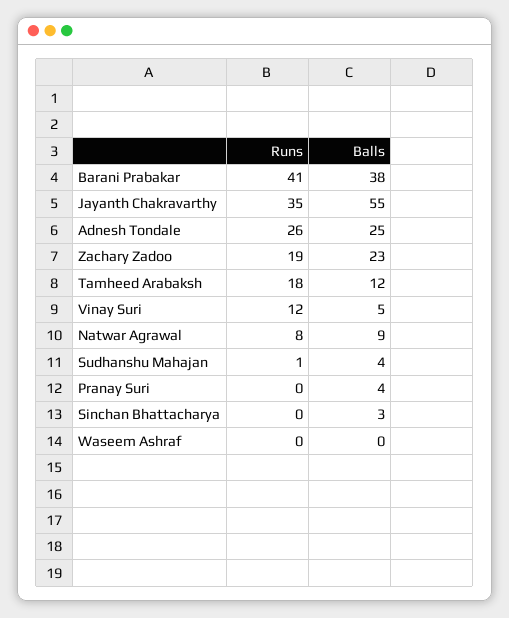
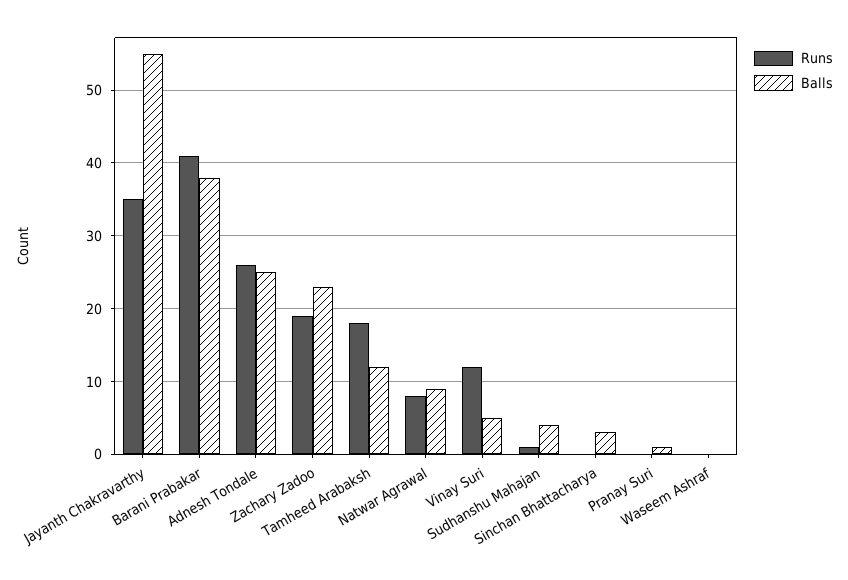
  {
    "Runs": {
      "Barani Prabakar": 41,
      "Jayanth Chakravarthy": 35,
      "Adnesh Tondale": 26,
      "Zachary Zadoo": 19,
      "Tamheed Arabaksh": 18,
      "Vinay Suri": 12,
      "Natwar Agrawal": 8,
      "Sudhanshu Mahajan": 1,
      "Pranay Suri": 0,
      "Sinchan Bhattacharya": 0,
      "Waseem Ashraf": 0
    },
    "Balls": {
      "Barani Prabakar": 38,
      "Jayanth Chakravarthy": 55,
      "Adnesh Tondale": 25,
      "Zachary Zadoo": 23,
      "Tamheed Arabaksh": 12,
      "Vinay Suri": 5,
      "Natwar Agrawal": 9,
      "Sudhanshu Mahajan": 4,
-     "Pranay Suri": 4,
+     "Pranay Suri": 1,
      "Sinchan Bhattacharya": 3,
      "Waseem Ashraf": 0
    }
  }

